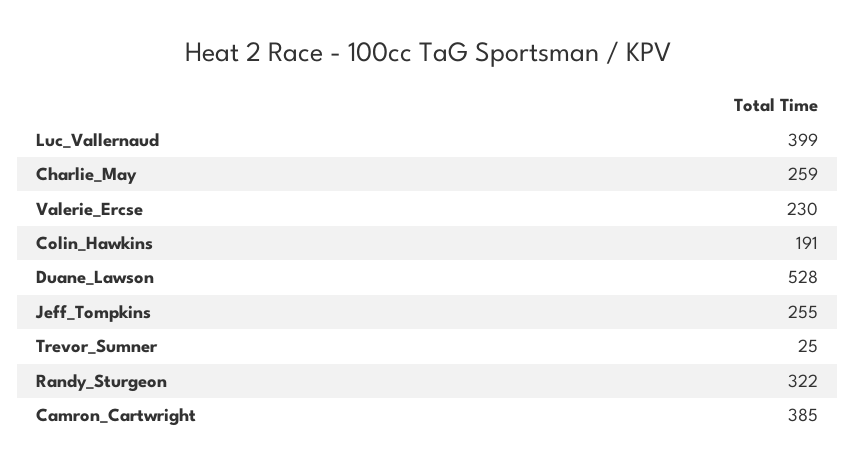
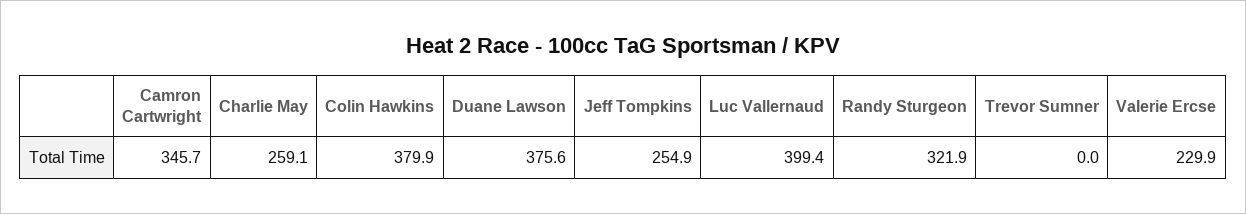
  {
    "Luc_Vallernaud": 399.4,
    "Charlie_May": 259.1,
    "Valerie_Ercse": 229.9,
-   "Colin_Hawkins": 191,
+   "Colin_Hawkins": 379.9,
-   "Duane_Lawson": 528,
+   "Duane_Lawson": 375.6,
    "Jeff_Tompkins": 254.9,
-   "Trevor_Sumner": 25,
+   "Trevor_Sumner": 0,
    "Randy_Sturgeon": 321.9,
-   "Camron_Cartwright": 385
+   "Camron_Cartwright": 345.7
  }

